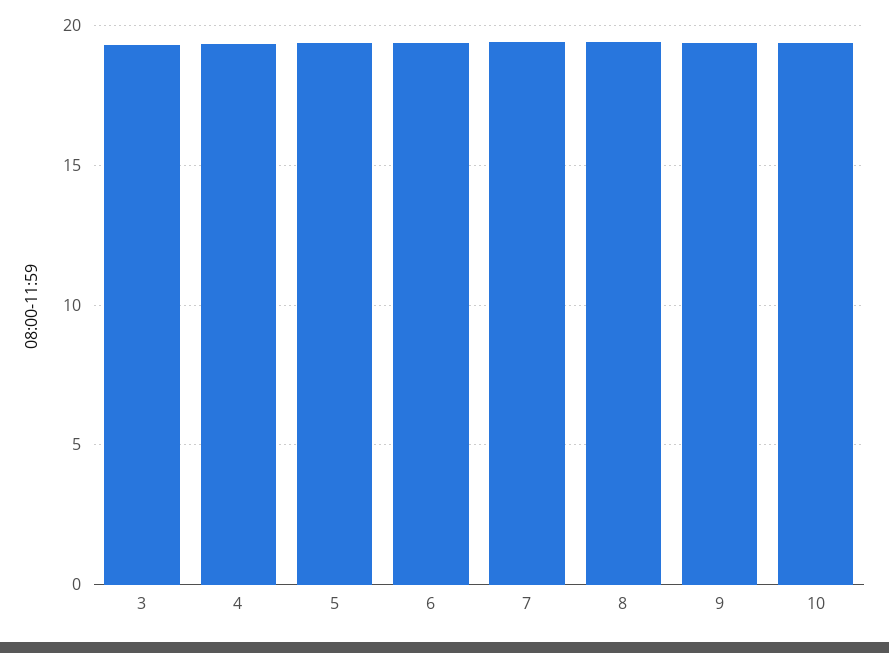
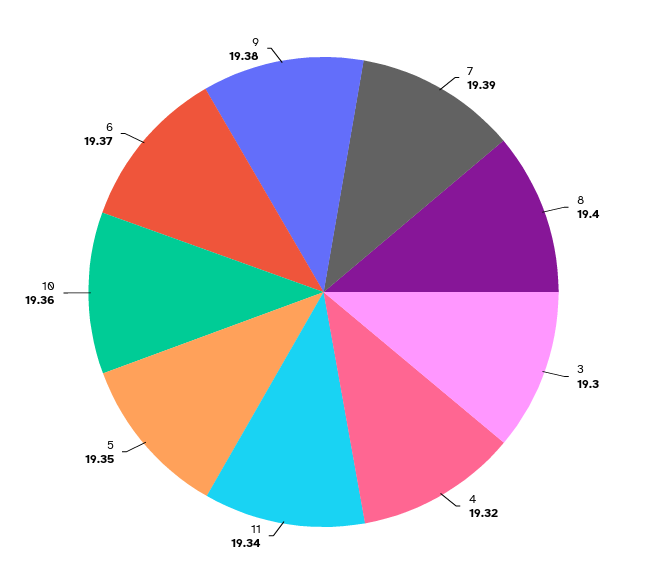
  {
    "3": 19.3,
    "4": 19.32,
    "5": 19.35,
    "6": 19.37,
    "7": 19.39,
    "8": 19.4,
    "9": 19.38,
-   "10": 19.36
+   "10": 19.36,
+   "11": 19.34
  }

